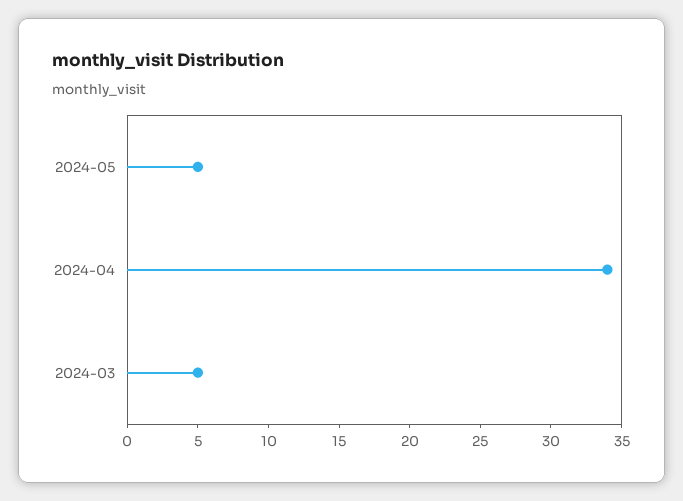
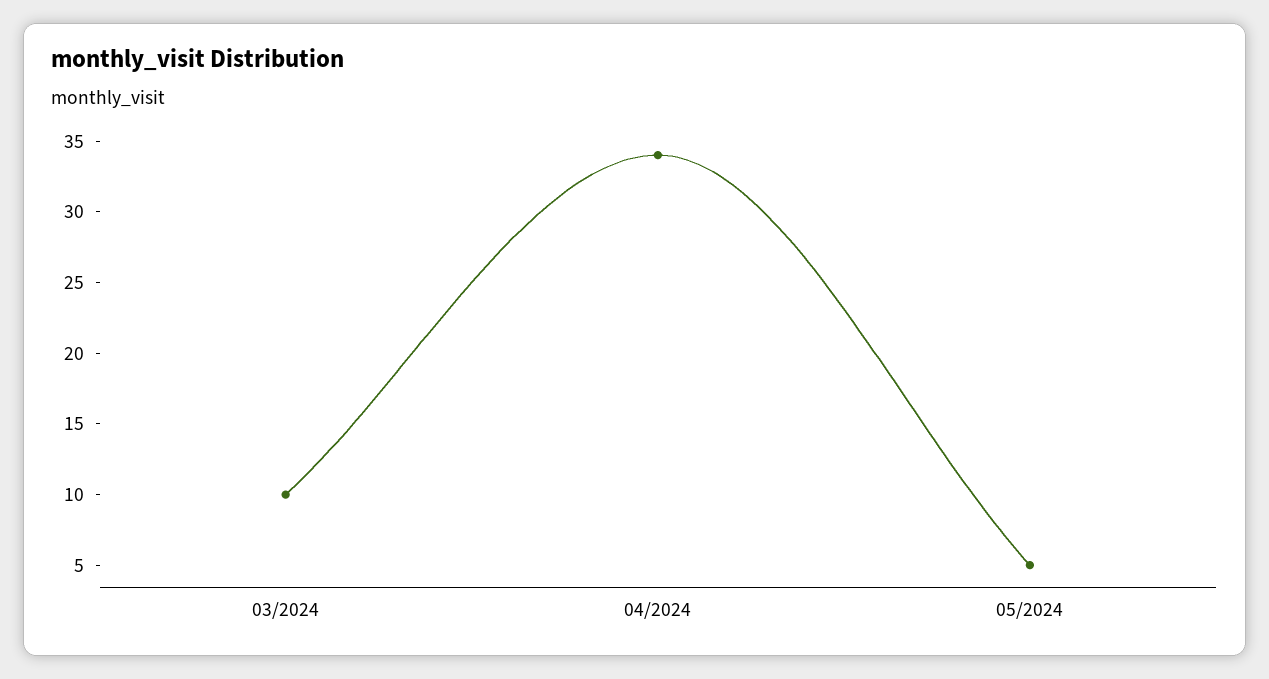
  {
    "2024-05": 5,
    "2024-04": 34,
-   "2024-03": 5
+   "2024-03": 10
  }

